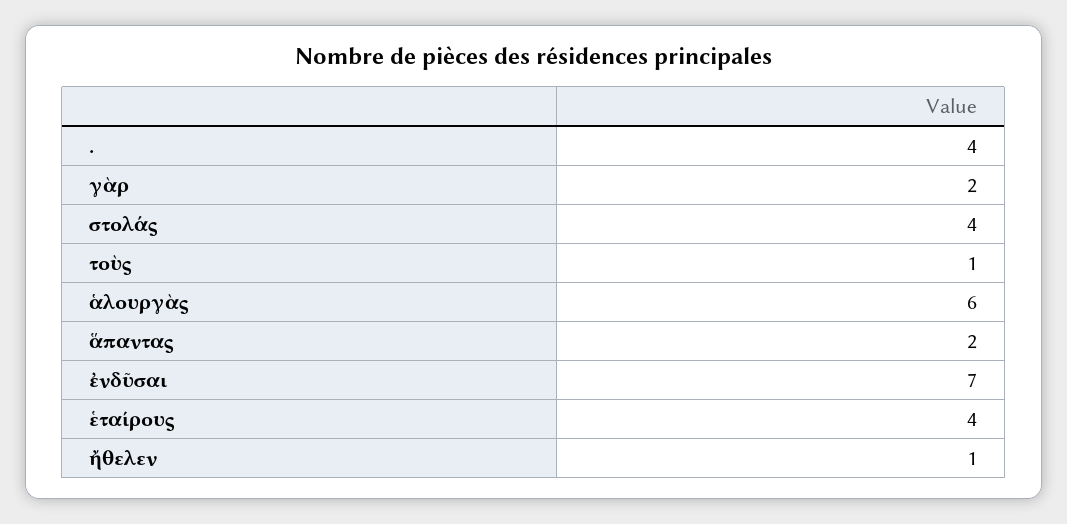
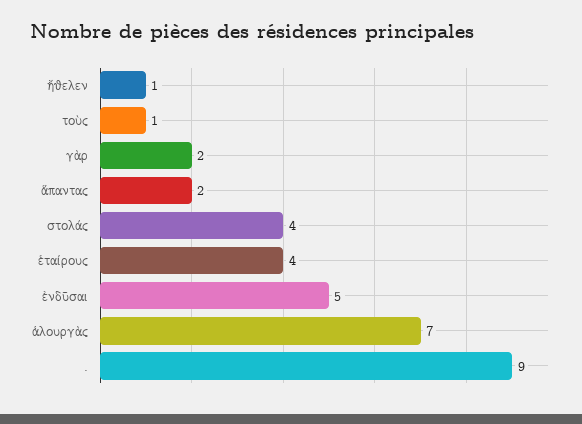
  {
-   ".": 4,
+   ".": 9,
    "γὰρ": 2,
    "στολάς": 4,
    "τοὺς": 1,
-   "ἁλουργὰς": 6,
+   "ἁλουργὰς": 7,
    "ἅπαντας": 2,
-   "ἐνδῦσαι": 7,
+   "ἐνδῦσαι": 5,
    "ἑταίρους": 4,
    "ἤθελεν": 1
  }

